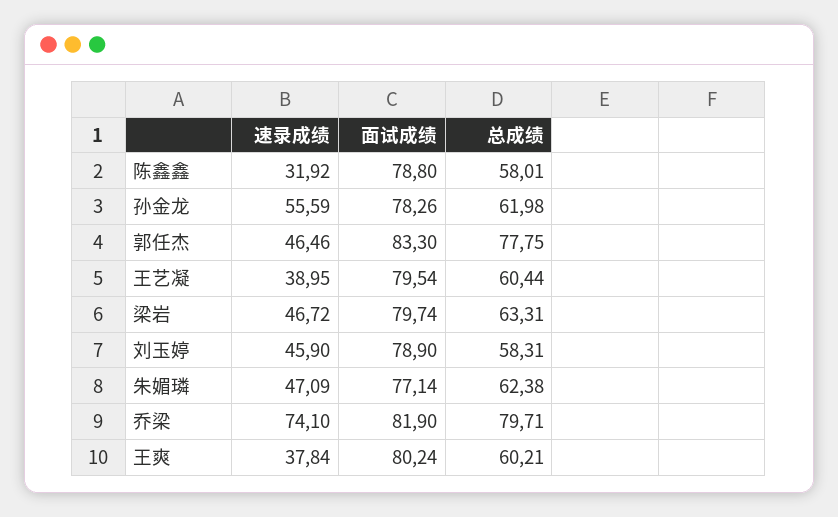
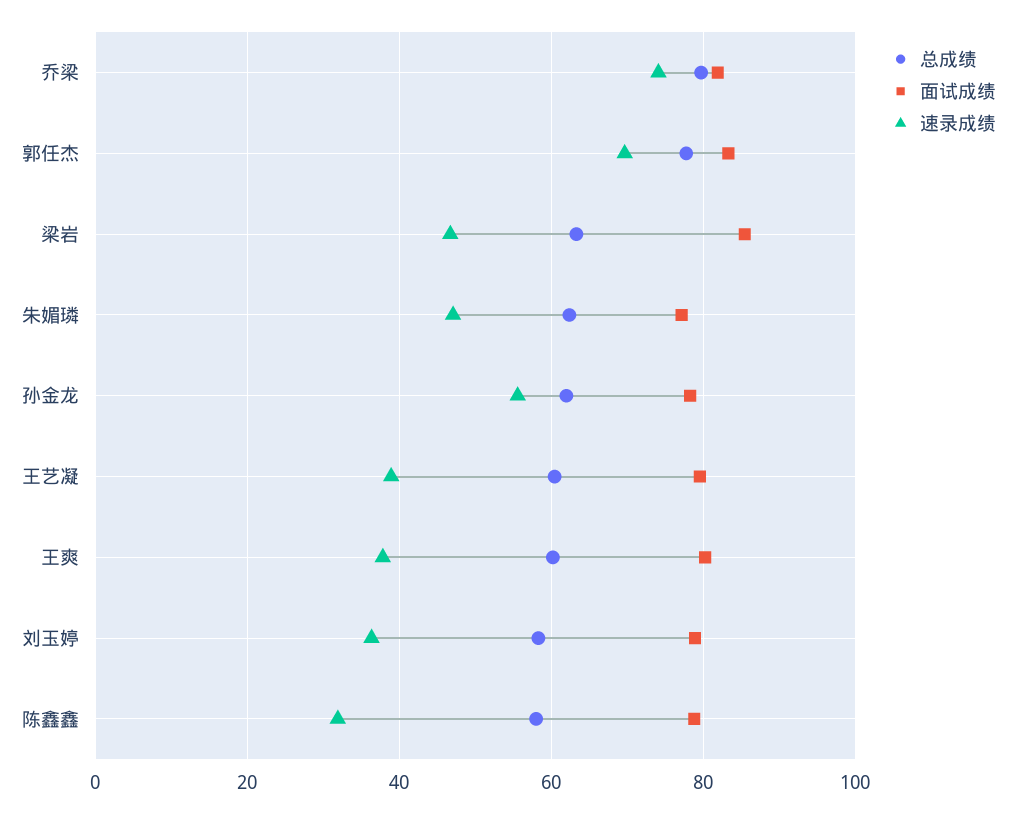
  {
    "速录成绩": {
      "陈鑫鑫": 31.92,
      "孙金龙": 55.59,
-     "郭任杰": 46.46,
+     "郭任杰": 70,
      "王艺凝": 38.95,
      "梁岩": 46.72,
-     "刘玉婷": 45.9,
+     "刘玉婷": 36,
      "朱媚璘": 47.09,
      "乔梁": 74.1,
      "王爽": 37.84
    },
    "面试成绩": {
      "陈鑫鑫": 78.8,
      "孙金龙": 78.26,
      "郭任杰": 83.3,
      "王艺凝": 79.54,
-     "梁岩": 79.74,
+     "梁岩": 86,
      "刘玉婷": 78.9,
      "朱媚璘": 77.14,
      "乔梁": 81.9,
      "王爽": 80.24
    },
    "总成绩": {
      "陈鑫鑫": 58.01,
      "孙金龙": 61.98,
      "郭任杰": 77.75,
      "王艺凝": 60.44,
      "梁岩": 63.31,
      "刘玉婷": 58.31,
      "朱媚璘": 62.38,
      "乔梁": 79.71,
      "王爽": 60.21
    }
  }

